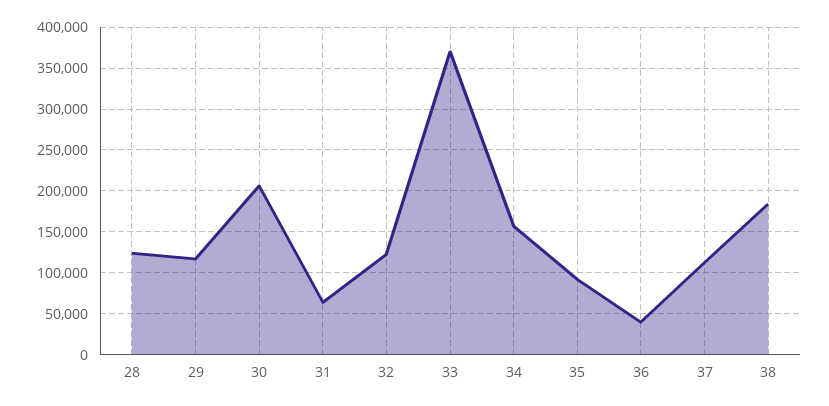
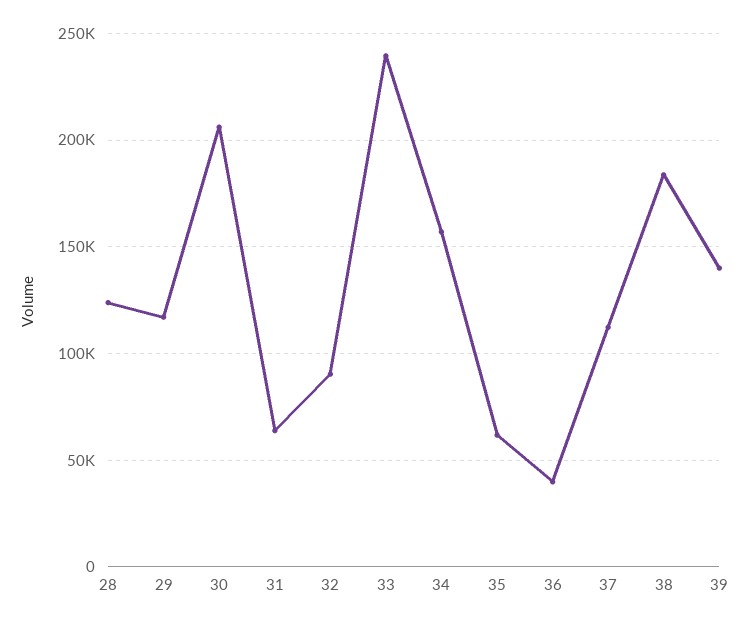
  {
    "28": 125000,
    "29": 115000,
    "30": 205000,
    "31": 65000,
-   "32": 120000,
+   "32": 90000,
-   "33": 370000,
+   "33": 240000,
    "34": 155000,
-   "35": 90000,
+   "35": 60000,
    "36": 40000,
    "37": 110000,
-   "38": 185000
+   "38": 185000,
+   "39": 140000
  }

